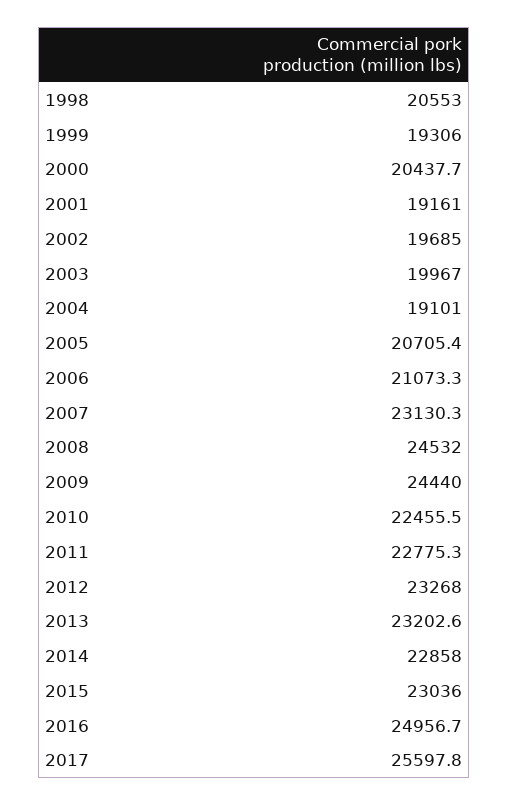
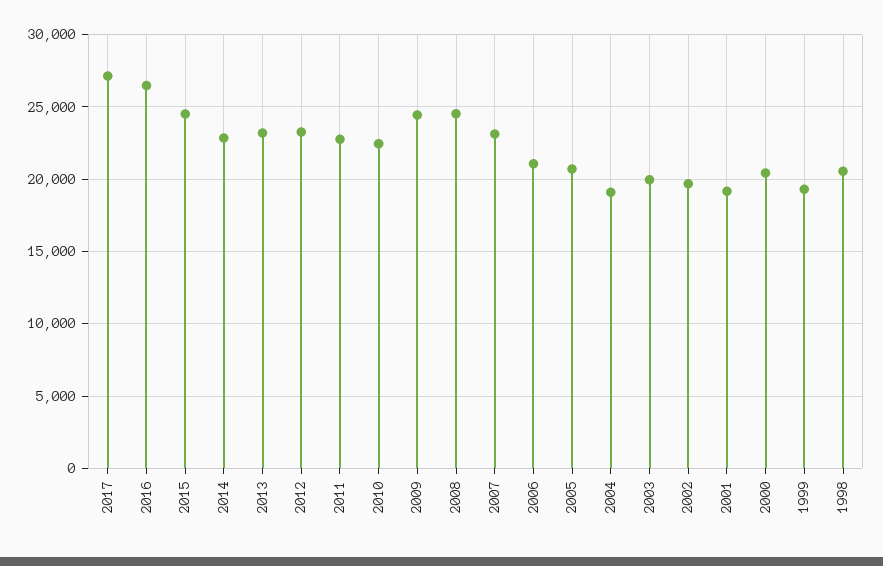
  {
    "1998": 20553,
    "1999": 19306,
    "2000": 20437.7,
    "2001": 19161,
    "2002": 19685,
    "2003": 19967,
    "2004": 19101,
    "2005": 20705.4,
    "2006": 21073.3,
    "2007": 23130.3,
    "2008": 24532,
    "2009": 24440,
    "2010": 22455.5,
    "2011": 22775.3,
    "2012": 23268,
    "2013": 23202.6,
    "2014": 22858,
-   "2015": 23036,
+   "2015": 24500,
-   "2016": 24956.7,
+   "2016": 26500,
-   "2017": 25597.8
+   "2017": 27000
  }

